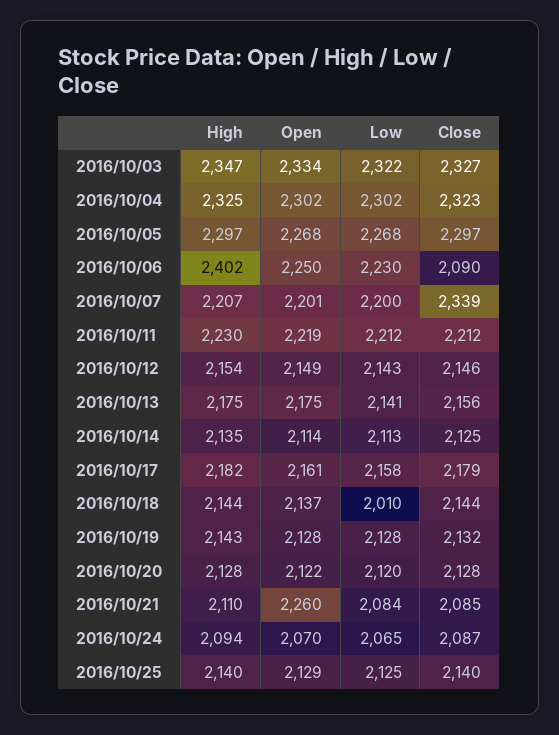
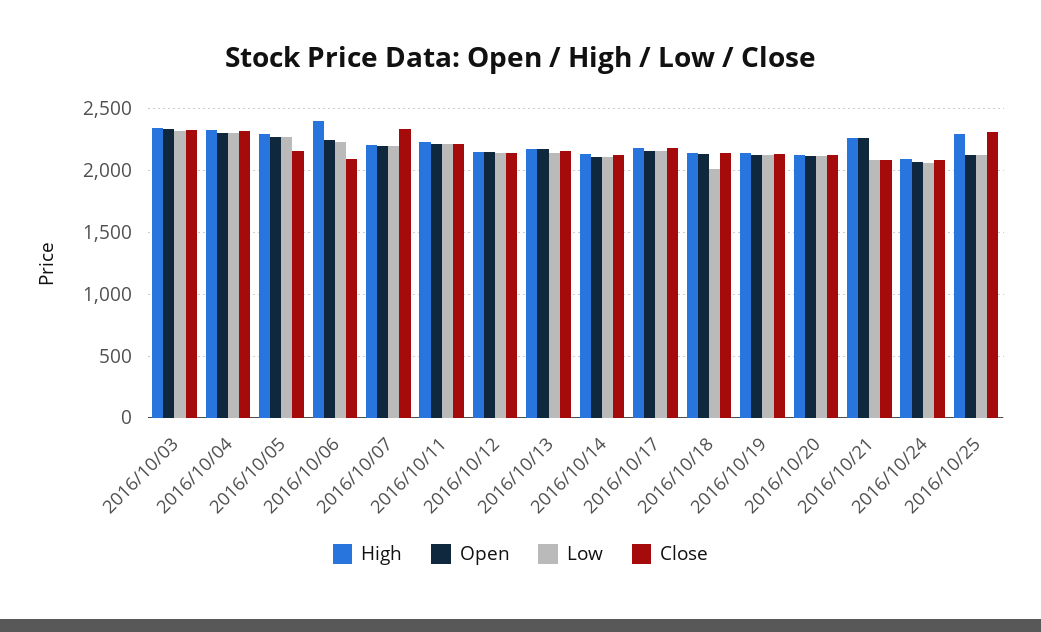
  {
    "High": {
      "2016/10/03": 2347,
      "2016/10/04": 2325,
      "2016/10/05": 2297,
      "2016/10/06": 2402,
      "2016/10/07": 2207,
      "2016/10/11": 2230,
      "2016/10/12": 2154,
      "2016/10/13": 2175,
      "2016/10/14": 2135,
      "2016/10/17": 2182,
      "2016/10/18": 2144,
      "2016/10/19": 2143,
      "2016/10/20": 2128,
-     "2016/10/21": 2110,
+     "2016/10/21": 2250,
      "2016/10/24": 2094,
-     "2016/10/25": 2140
+     "2016/10/25": 2300
    },
    "Open": {
      "2016/10/03": 2334,
      "2016/10/04": 2302,
      "2016/10/05": 2268,
      "2016/10/06": 2250,
      "2016/10/07": 2201,
      "2016/10/11": 2219,
      "2016/10/12": 2149,
      "2016/10/13": 2175,
      "2016/10/14": 2114,
      "2016/10/17": 2161,
      "2016/10/18": 2137,
      "2016/10/19": 2128,
      "2016/10/20": 2122,
      "2016/10/21": 2260,
      "2016/10/24": 2070,
      "2016/10/25": 2129
    },
    "Low": {
      "2016/10/03": 2322,
      "2016/10/04": 2302,
      "2016/10/05": 2268,
      "2016/10/06": 2230,
      "2016/10/07": 2200,
      "2016/10/11": 2212,
      "2016/10/12": 2143,
      "2016/10/13": 2141,
      "2016/10/14": 2113,
      "2016/10/17": 2158,
      "2016/10/18": 2010,
      "2016/10/19": 2128,
      "2016/10/20": 2120,
      "2016/10/21": 2084,
      "2016/10/24": 2065,
      "2016/10/25": 2125
    },
    "Close": {
      "2016/10/03": 2327,
      "2016/10/04": 2323,
-     "2016/10/05": 2297,
+     "2016/10/05": 2150,
      "2016/10/06": 2090,
      "2016/10/07": 2339,
      "2016/10/11": 2212,
      "2016/10/12": 2146,
      "2016/10/13": 2156,
      "2016/10/14": 2125,
      "2016/10/17": 2179,
      "2016/10/18": 2144,
      "2016/10/19": 2132,
      "2016/10/20": 2128,
      "2016/10/21": 2085,
      "2016/10/24": 2087,
-     "2016/10/25": 2140
+     "2016/10/25": 2300
    }
  }

